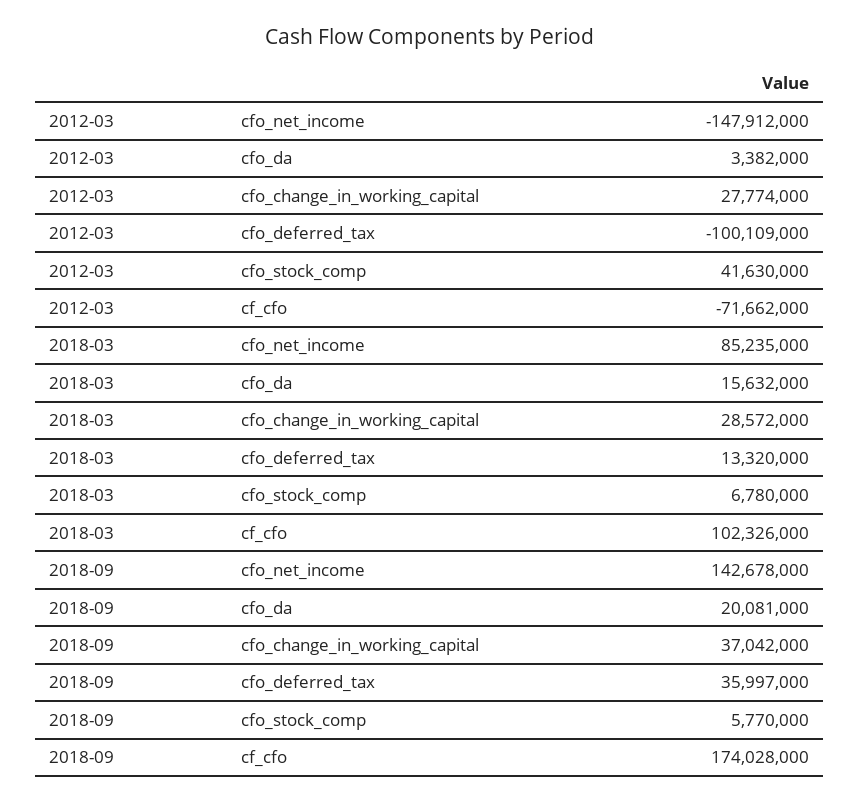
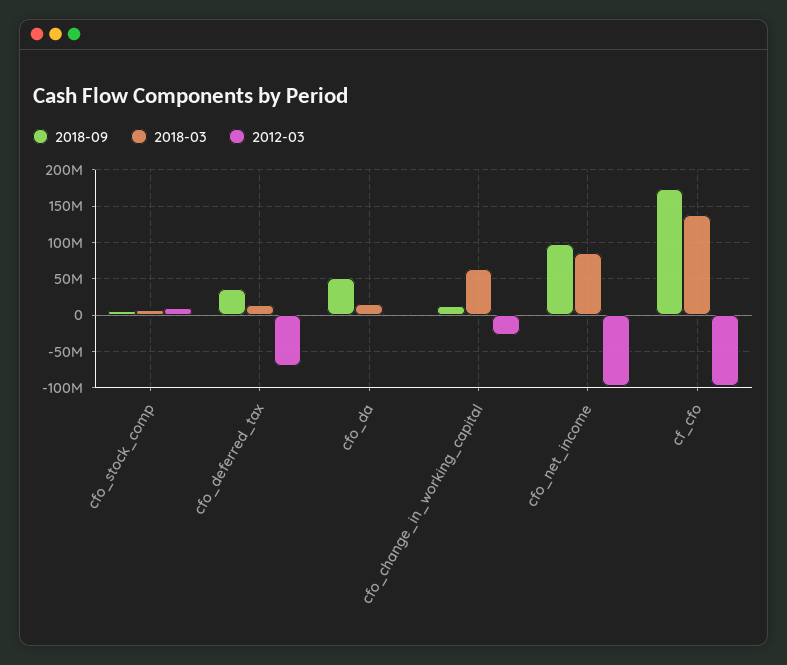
  {
    "2012-03": {
-     "cfo_net_income": -147912000,
+     "cfo_net_income": -100000000,
      "cfo_da": 3382000,
-     "cfo_change_in_working_capital": 27774000,
+     "cfo_change_in_working_capital": -30000000,
-     "cfo_deferred_tax": -100109000,
+     "cfo_deferred_tax": -70000000,
-     "cfo_stock_comp": 41630000,
+     "cfo_stock_comp": 10000000,
-     "cf_cfo": -71662000
+     "cf_cfo": -100000000
    },
    "2018-03": {
      "cfo_net_income": 85235000,
      "cfo_da": 15632000,
-     "cfo_change_in_working_capital": 28572000,
+     "cfo_change_in_working_capital": 60000000,
      "cfo_deferred_tax": 13320000,
      "cfo_stock_comp": 6780000,
-     "cf_cfo": 102326000
+     "cf_cfo": 140000000
    },
    "2018-09": {
-     "cfo_net_income": 142678000,
+     "cfo_net_income": 100000000,
-     "cfo_da": 20081000,
+     "cfo_da": 50000000,
-     "cfo_change_in_working_capital": 37042000,
+     "cfo_change_in_working_capital": 10000000,
      "cfo_deferred_tax": 35997000,
      "cfo_stock_comp": 5770000,
      "cf_cfo": 174028000
    }
  }

